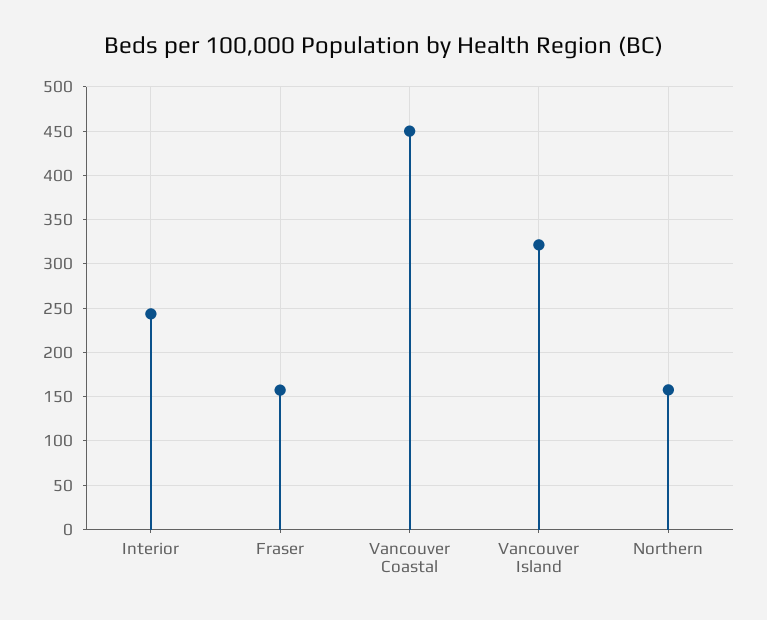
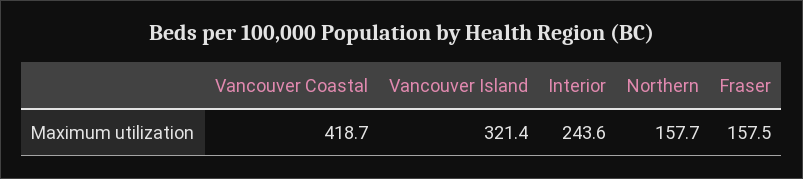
  {
    "Interior": 243.6,
    "Fraser": 157.5,
-   "Vancouver Coastal": 450,
+   "Vancouver Coastal": 418.7,
    "Vancouver Island": 321.4,
    "Northern": 157.7
  }

